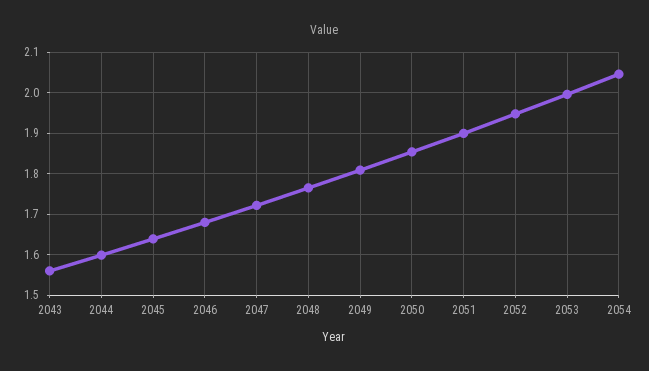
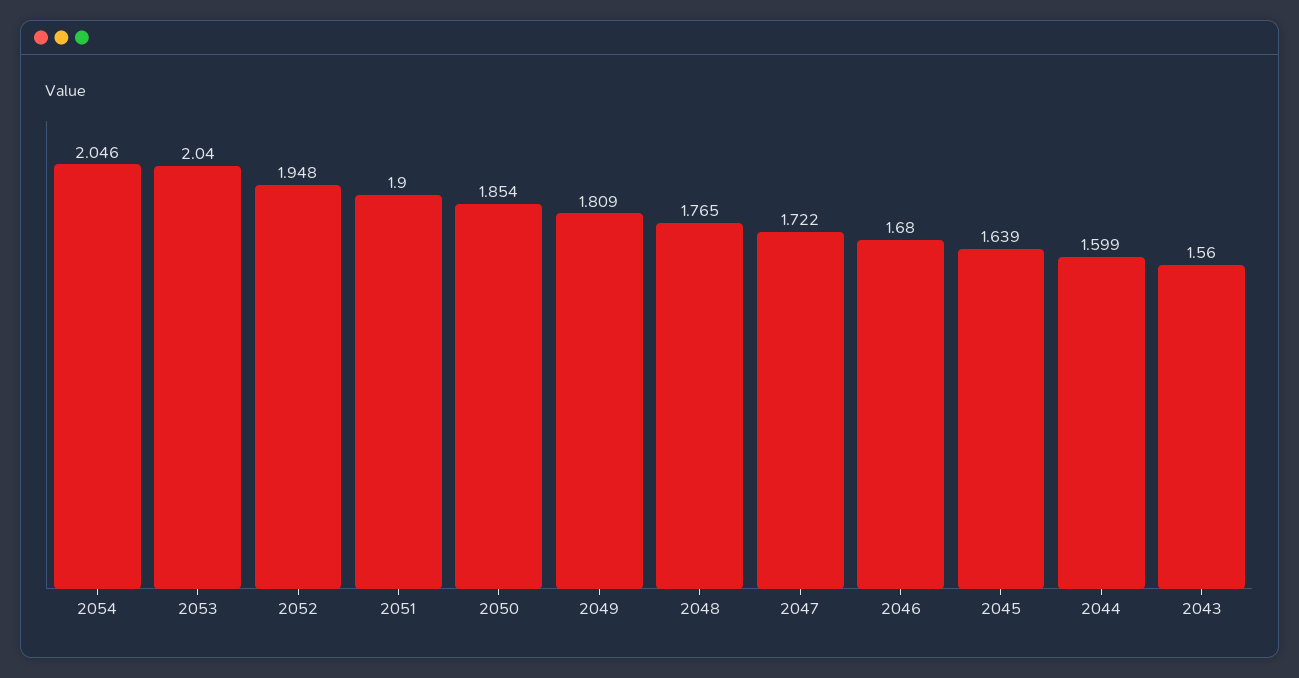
  {
    "2043": 1.56,
    "2044": 1.599,
    "2045": 1.639,
    "2046": 1.68,
    "2047": 1.722,
    "2048": 1.765,
    "2049": 1.809,
    "2050": 1.854,
    "2051": 1.9,
    "2052": 1.948,
-   "2053": 2,
+   "2053": 2.04,
    "2054": 2.046
  }

